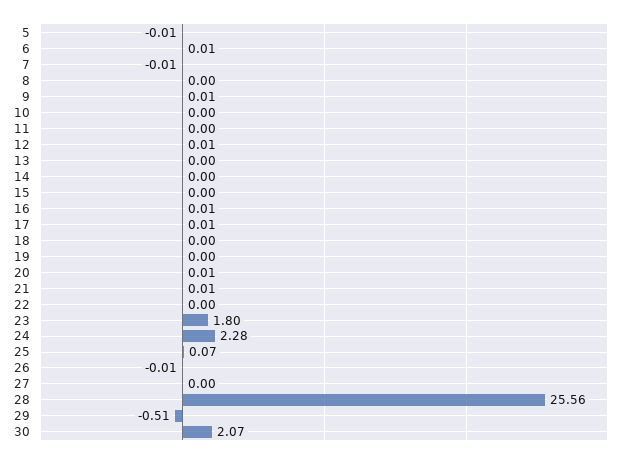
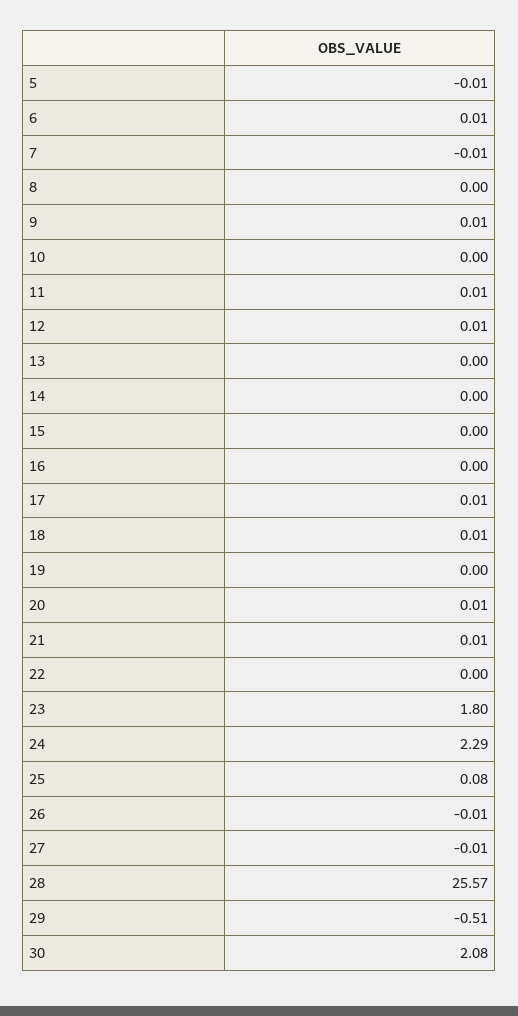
  {
    "5": -0.01,
    "6": 0.01,
    "7": -0.01,
    "8": 0,
    "9": 0.01,
    "10": 0,
-   "11": 0,
+   "11": 0.01,
    "12": 0.01,
    "13": 0,
    "14": 0,
    "15": 0,
-   "16": 0.01,
+   "16": 0,
    "17": 0.01,
-   "18": 0,
+   "18": 0.01,
    "19": 0,
    "20": 0.01,
    "21": 0.01,
    "22": 0,
    "23": 1.8,
-   "24": 2.28,
+   "24": 2.29,
-   "25": 0.07,
+   "25": 0.08,
    "26": -0.01,
-   "27": 0,
+   "27": -0.01,
-   "28": 25.56,
+   "28": 25.57,
    "29": -0.51,
-   "30": 2.07
+   "30": 2.08
  }

